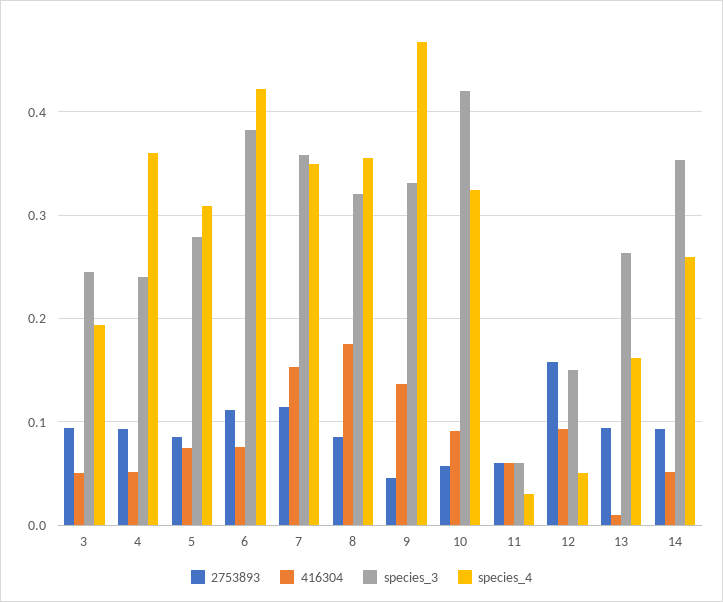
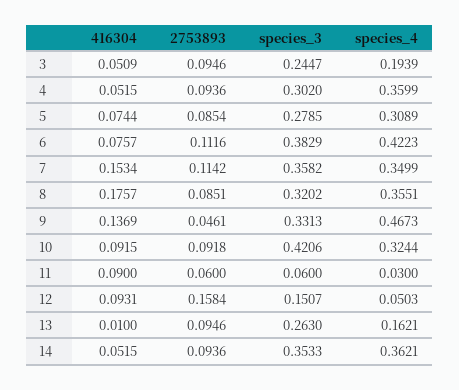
  {
    "2753893": {
      "3": 0.0946,
      "4": 0.0936,
      "5": 0.0854,
      "6": 0.1116,
      "7": 0.1142,
      "8": 0.0851,
      "9": 0.0461,
-     "10": 0.06,
+     "10": 0.0918,
      "11": 0.06,
      "12": 0.1584,
      "13": 0.0946,
      "14": 0.0936
    },
    "416304": {
      "3": 0.0509,
      "4": 0.0515,
      "5": 0.0744,
      "6": 0.0757,
      "7": 0.1534,
      "8": 0.1757,
      "9": 0.1369,
      "10": 0.0915,
-     "11": 0.06,
+     "11": 0.09,
      "12": 0.0931,
      "13": 0.01,
      "14": 0.0515
    },
    "species_3": {
      "3": 0.2447,
-     "4": 0.24,
+     "4": 0.302,
      "5": 0.2785,
      "6": 0.3829,
      "7": 0.3582,
      "8": 0.3202,
      "9": 0.3313,
      "10": 0.4206,
      "11": 0.06,
      "12": 0.1507,
      "13": 0.263,
      "14": 0.3533
    },
    "species_4": {
      "3": 0.1939,
      "4": 0.3599,
      "5": 0.3089,
      "6": 0.4223,
      "7": 0.3499,
      "8": 0.3551,
      "9": 0.4673,
      "10": 0.3244,
      "11": 0.03,
      "12": 0.0503,
      "13": 0.1621,
-     "14": 0.26
+     "14": 0.3621
    }
  }

